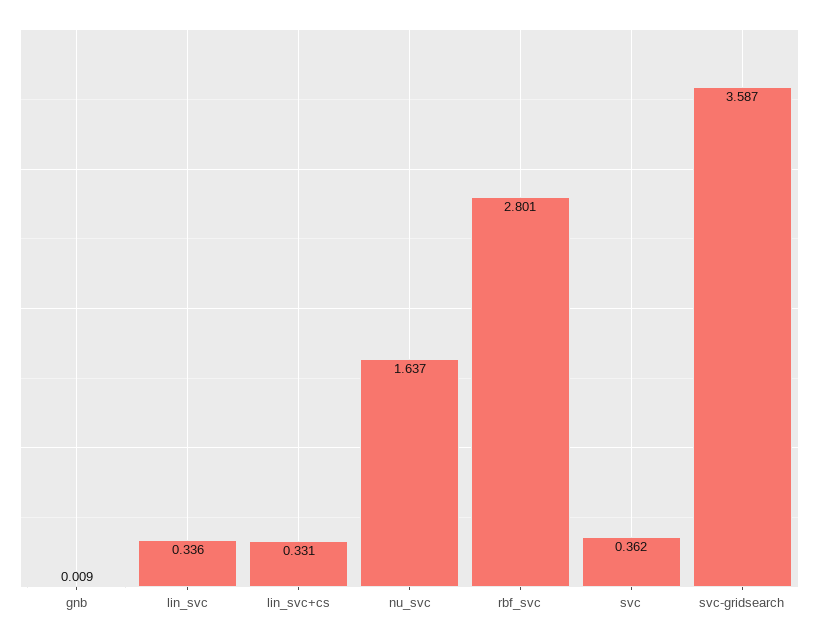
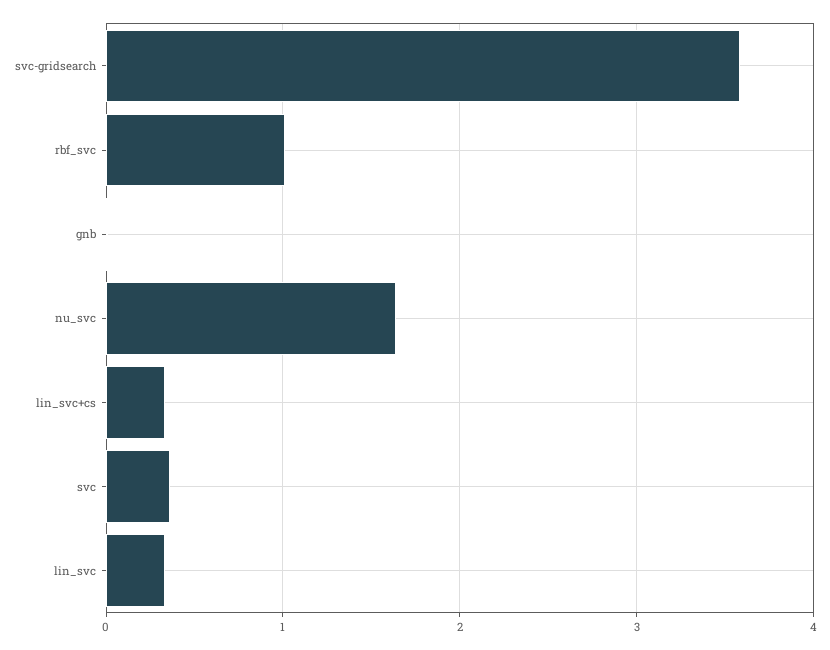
  {
    "gnb": 0.009,
    "lin_svc": 0.336,
    "lin_svc+cs": 0.331,
    "nu_svc": 1.637,
-   "rbf_svc": 2.801,
+   "rbf_svc": 1,
    "svc": 0.362,
    "svc-gridsearch": 3.587
  }

